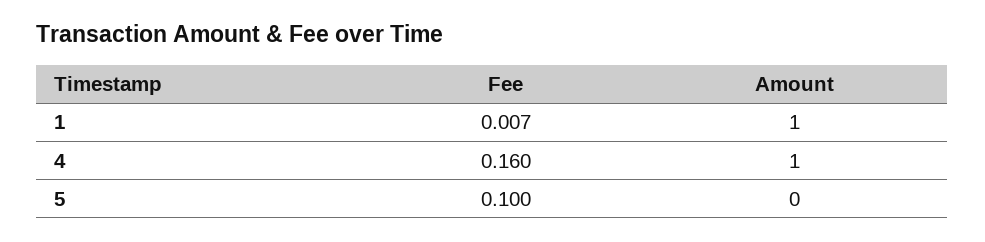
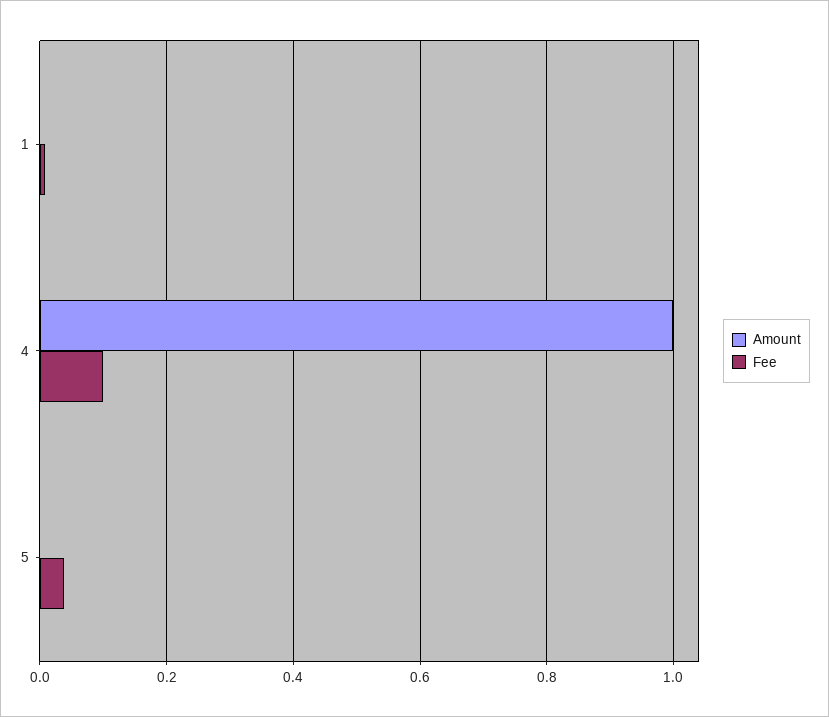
  {
    "Fee": {
      "1": 0.007,
-     "4": 0.16,
+     "4": 0.1,
-     "5": 0.1
+     "5": 0.04
    },
    "Amount": {
-     "1": 1,
+     "1": 0,
      "4": 1,
      "5": 0
    }
  }

